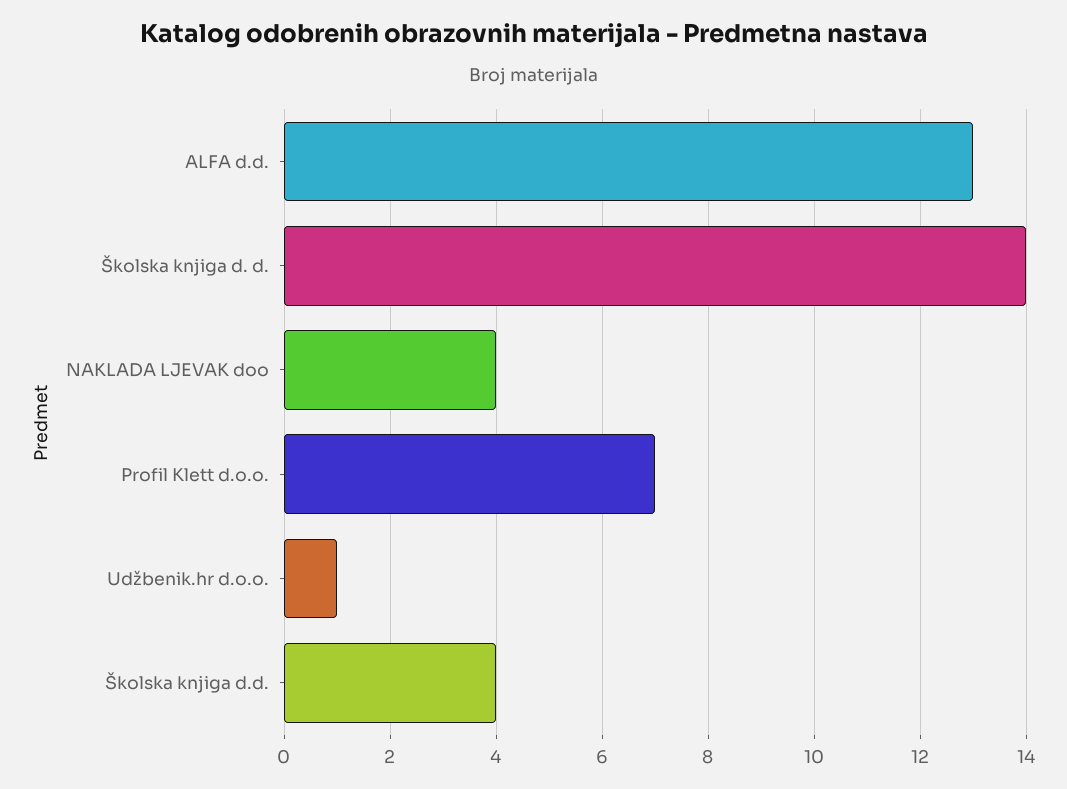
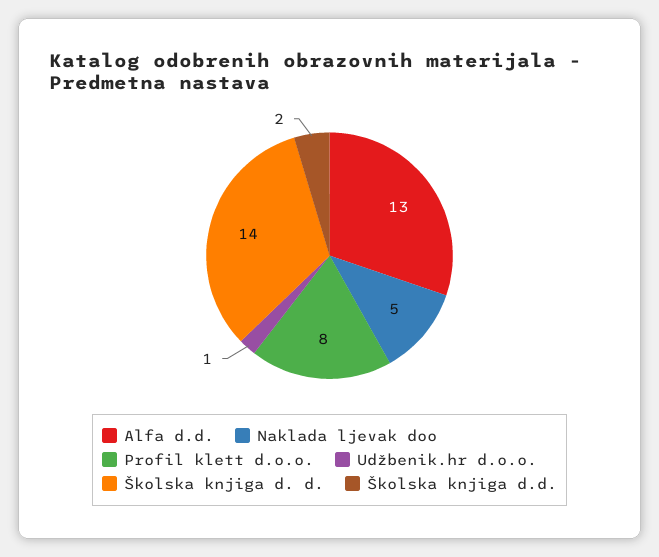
  {
    "ALFA d.d.": 13,
    "Školska knjiga d. d.": 14,
-   "NAKLADA LJEVAK doo": 4,
+   "NAKLADA LJEVAK doo": 5,
-   "Profil Klett d.o.o.": 7,
+   "Profil Klett d.o.o.": 8,
    "Udžbenik.hr d.o.o.": 1,
-   "Školska knjiga d.d.": 4
+   "Školska knjiga d.d.": 2
  }

